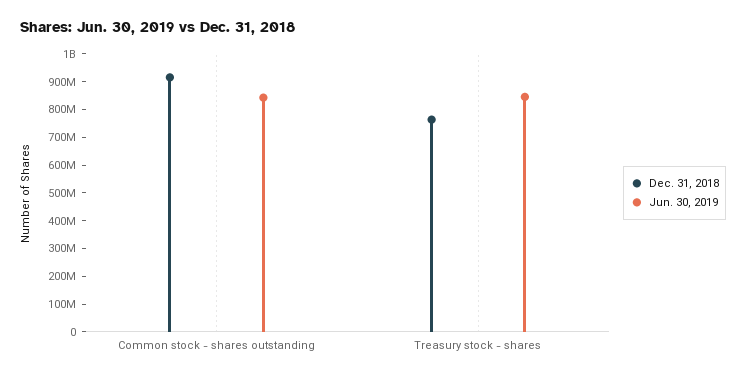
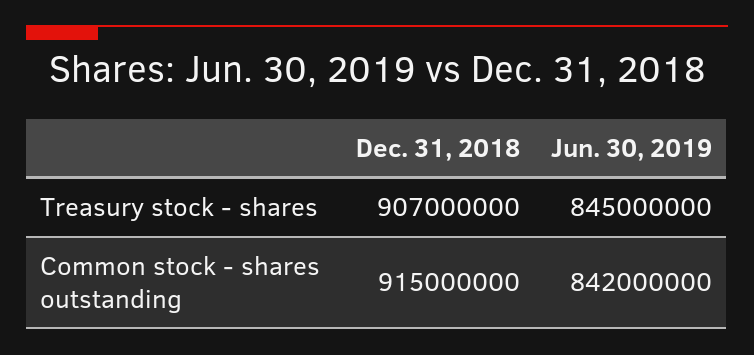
  {
    "Dec. 31, 2018": {
      "Common stock - shares outstanding": 915000000,
-     "Treasury stock - shares": 750000000
+     "Treasury stock - shares": 907000000
    },
    "Jun. 30, 2019": {
      "Common stock - shares outstanding": 842000000,
      "Treasury stock - shares": 845000000
    }
  }

